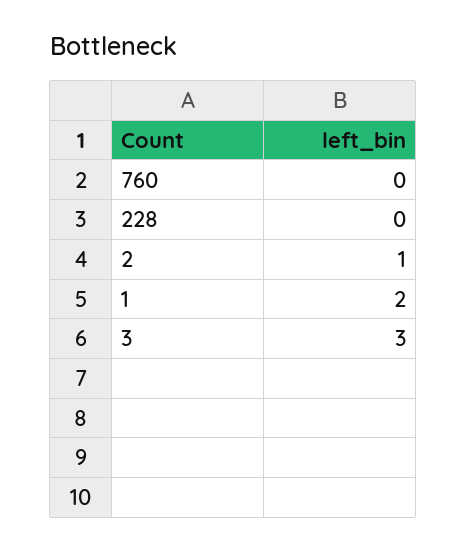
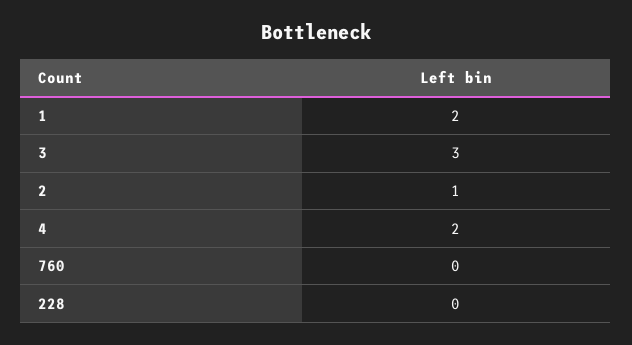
  {
    "760": 0,
    "228": 0,
    "2": 1,
    "1": 2,
-   "3": 3
+   "3": 3,
+   "4": 2
  }

